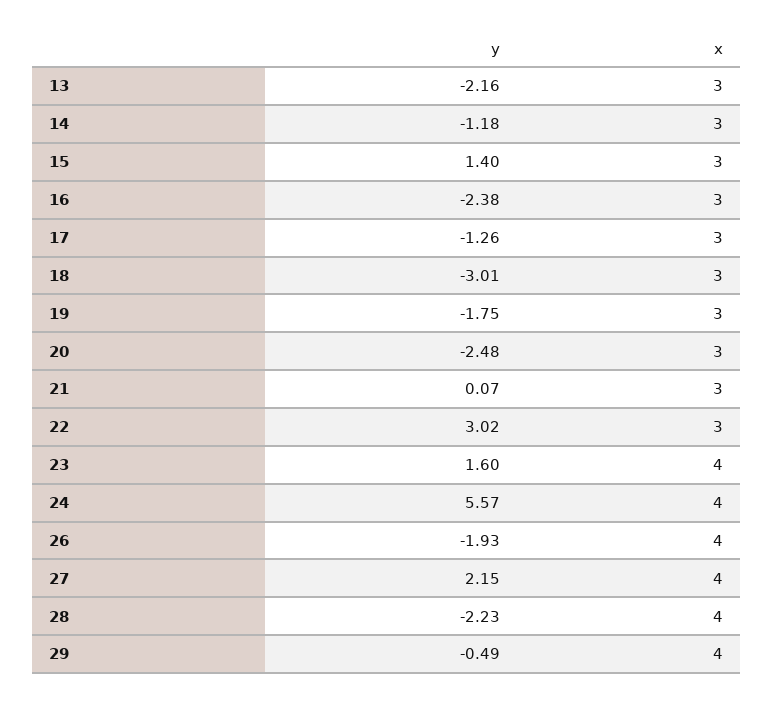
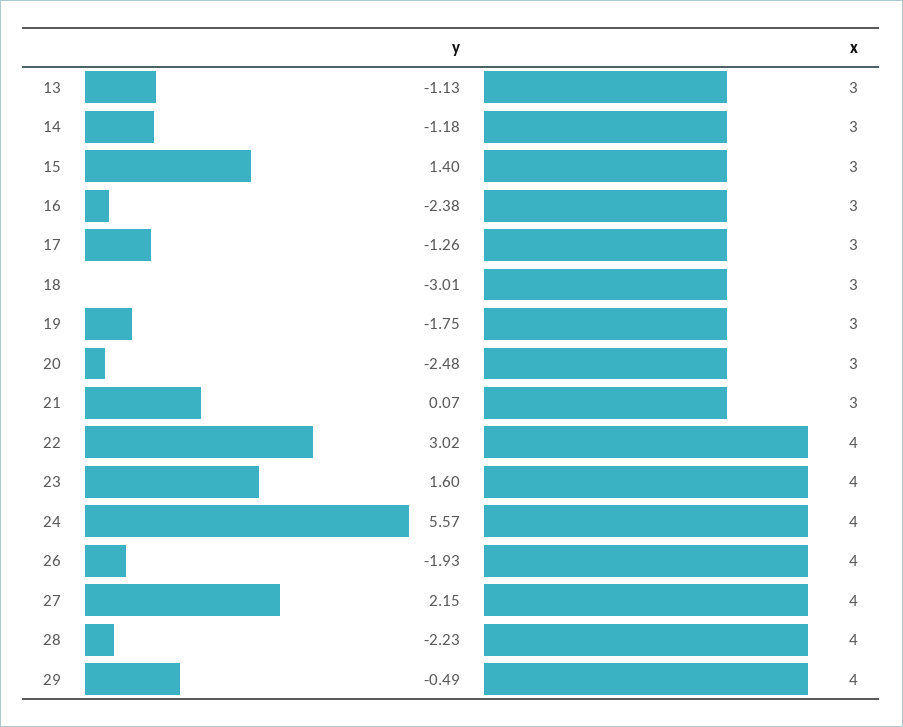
  {
    "y": {
-     "13": -2.16,
+     "13": -1.13,
      "14": -1.18,
      "15": 1.4,
      "16": -2.38,
      "17": -1.26,
      "18": -3.01,
      "19": -1.75,
      "20": -2.48,
      "21": 0.07,
      "22": 3.02,
      "23": 1.6,
      "24": 5.57,
      "26": -1.93,
      "27": 2.15,
      "28": -2.23,
      "29": -0.49
    },
    "x": {
      "13": 3,
      "14": 3,
      "15": 3,
      "16": 3,
      "17": 3,
      "18": 3,
      "19": 3,
      "20": 3,
      "21": 3,
-     "22": 3,
+     "22": 4,
      "23": 4,
      "24": 4,
      "26": 4,
      "27": 4,
      "28": 4,
      "29": 4
    }
  }

